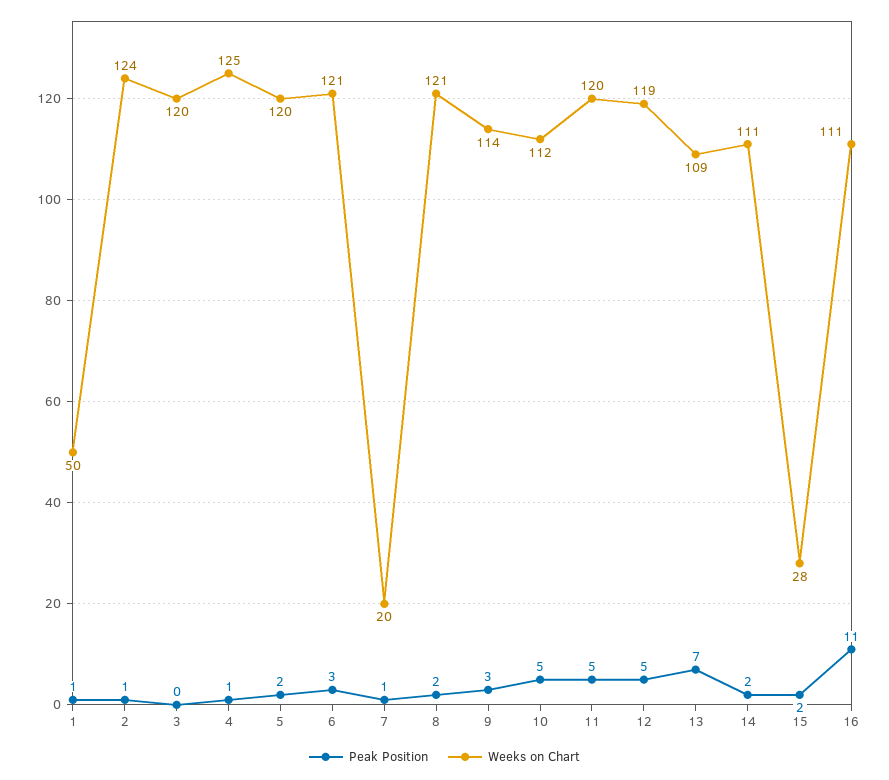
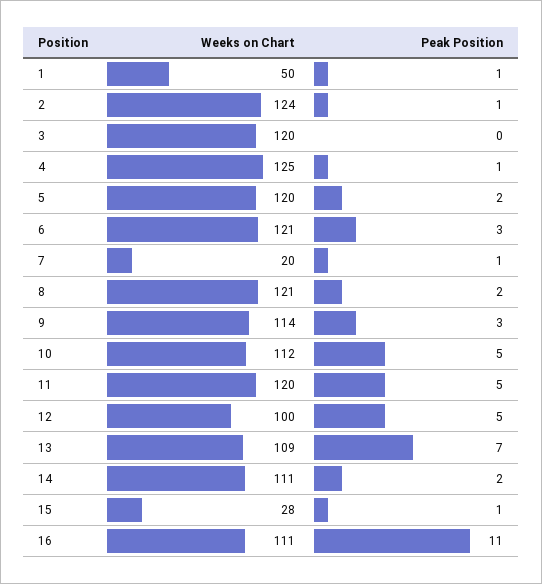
  {
    "Peak Position": {
      "1": 1,
      "2": 1,
      "3": 0,
      "4": 1,
      "5": 2,
      "6": 3,
      "7": 1,
      "8": 2,
      "9": 3,
      "10": 5,
      "11": 5,
      "12": 5,
      "13": 7,
      "14": 2,
-     "15": 2,
+     "15": 1,
      "16": 11
    },
    "Weeks on Chart": {
      "1": 50,
      "2": 124,
      "3": 120,
      "4": 125,
      "5": 120,
      "6": 121,
      "7": 20,
      "8": 121,
      "9": 114,
      "10": 112,
      "11": 120,
-     "12": 119,
+     "12": 100,
      "13": 109,
      "14": 111,
      "15": 28,
      "16": 111
    }
  }

